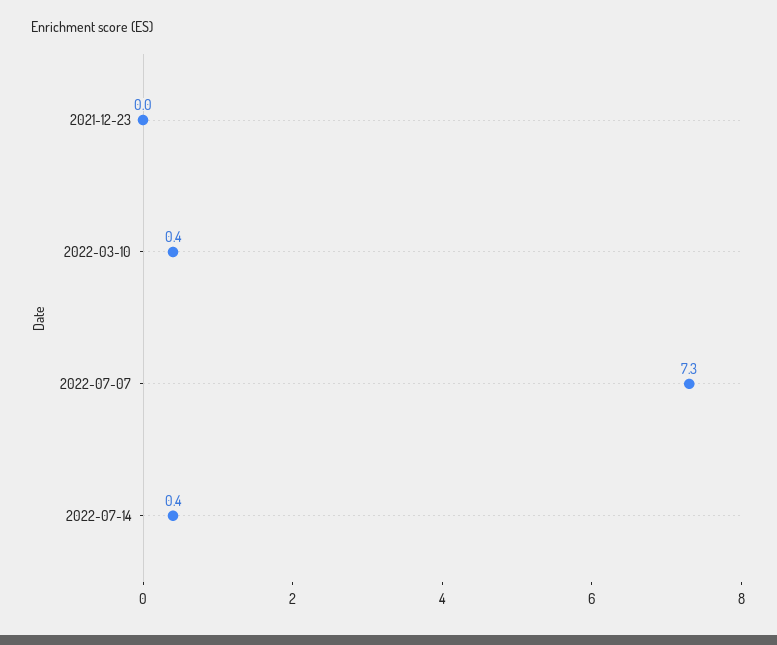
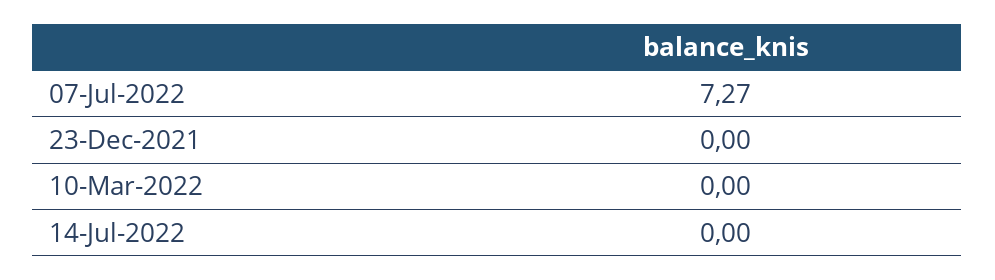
  {
    "2021-12-23": 0,
-   "2022-03-10": 0.4,
+   "2022-03-10": 0,
    "2022-07-07": 7.27,
-   "2022-07-14": 0.4
+   "2022-07-14": 0
  }

